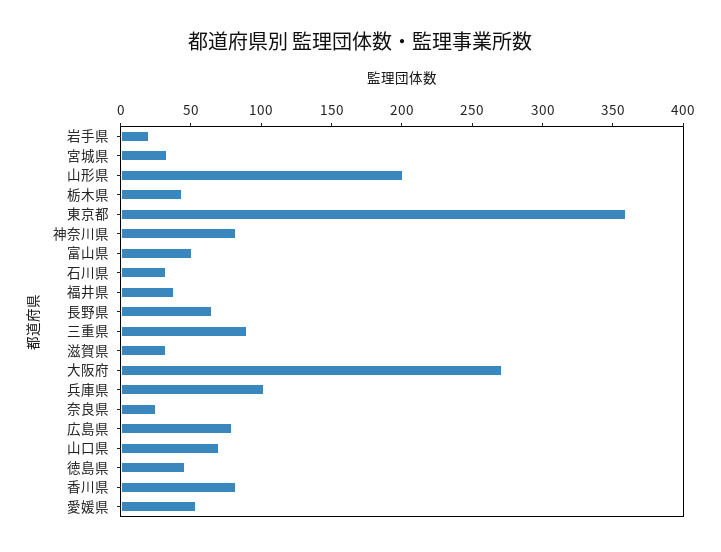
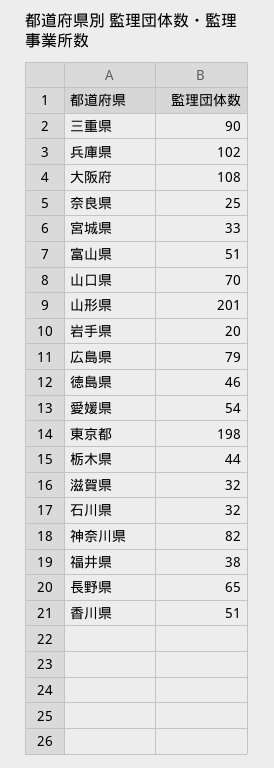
  {
    "岩手県": 20,
    "宮城県": 33,
    "山形県": 201,
    "栃木県": 44,
-   "東京都": 360,
+   "東京都": 198,
    "神奈川県": 82,
    "富山県": 51,
    "石川県": 32,
    "福井県": 38,
    "長野県": 65,
    "三重県": 90,
    "滋賀県": 32,
-   "大阪府": 270,
+   "大阪府": 108,
    "兵庫県": 102,
    "奈良県": 25,
    "広島県": 79,
    "山口県": 70,
    "徳島県": 46,
-   "香川県": 80,
+   "香川県": 51,
    "愛媛県": 54
  }

